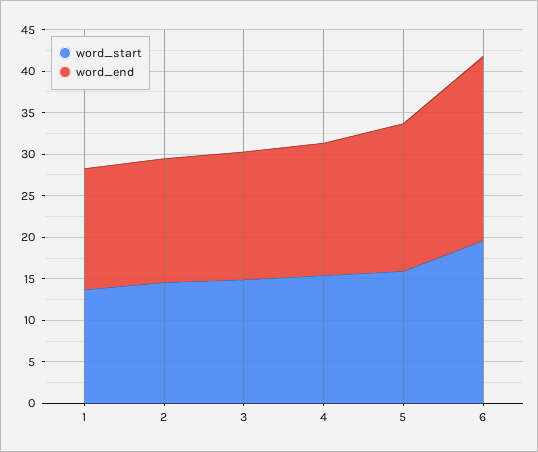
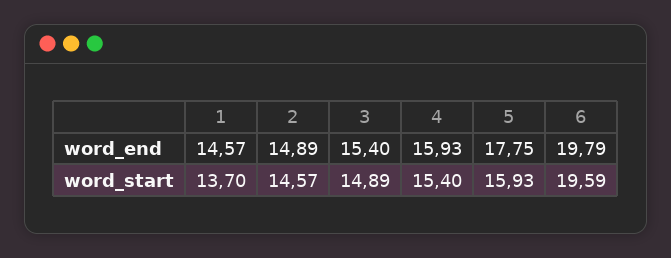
  {
    "word_start": {
      "1": 13.7,
      "2": 14.57,
      "3": 14.89,
      "4": 15.4,
      "5": 15.93,
      "6": 19.59
    },
    "word_end": {
      "1": 14.57,
      "2": 14.89,
      "3": 15.4,
      "4": 15.93,
      "5": 17.75,
-     "6": 22
+     "6": 19.79
    }
  }

